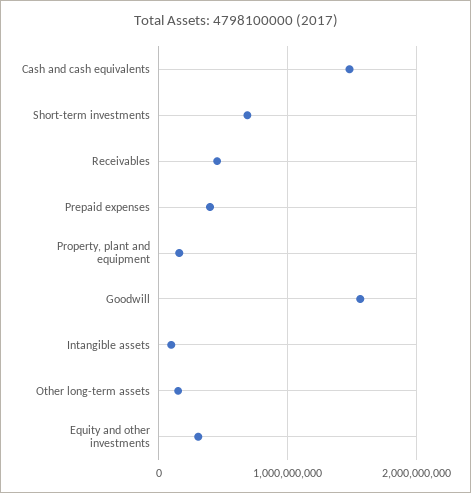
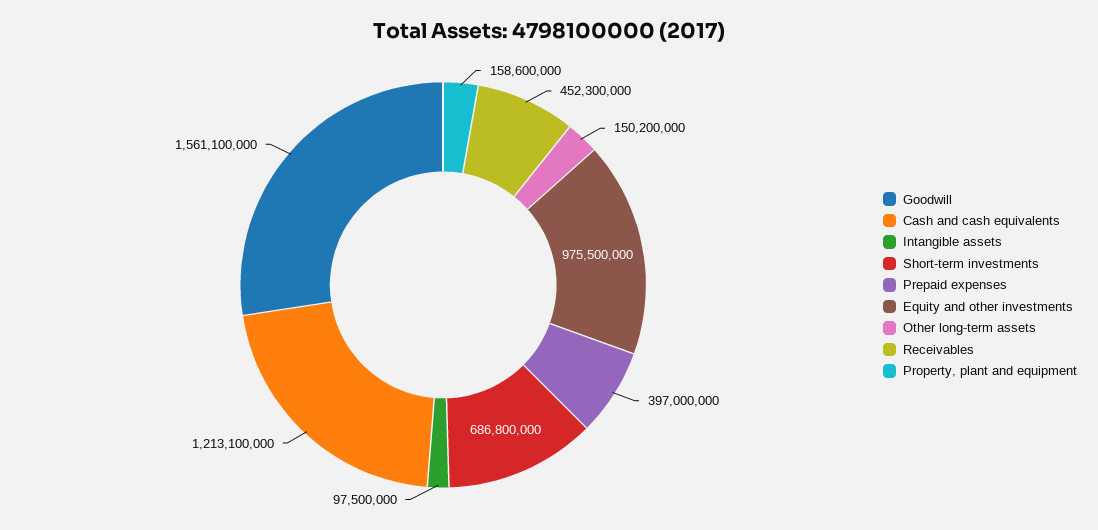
  {
-   "Cash and cash equivalents": 1500000000,
+   "Cash and cash equivalents": 1213100000,
    "Short-term investments": 686800000,
    "Receivables": 452300000,
    "Prepaid expenses": 397000000,
    "Property, plant and equipment": 158600000,
    "Goodwill": 1561100000,
    "Intangible assets": 97500000,
    "Other long-term assets": 150200000,
-   "Equity and other investments": 300000000
+   "Equity and other investments": 975500000
  }

